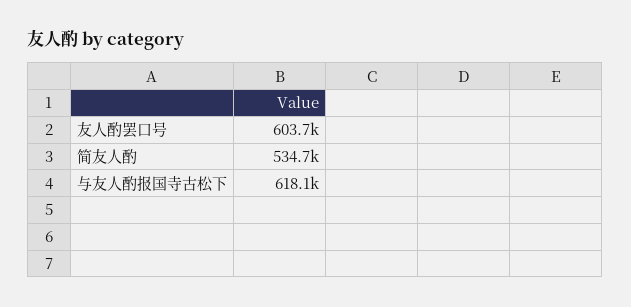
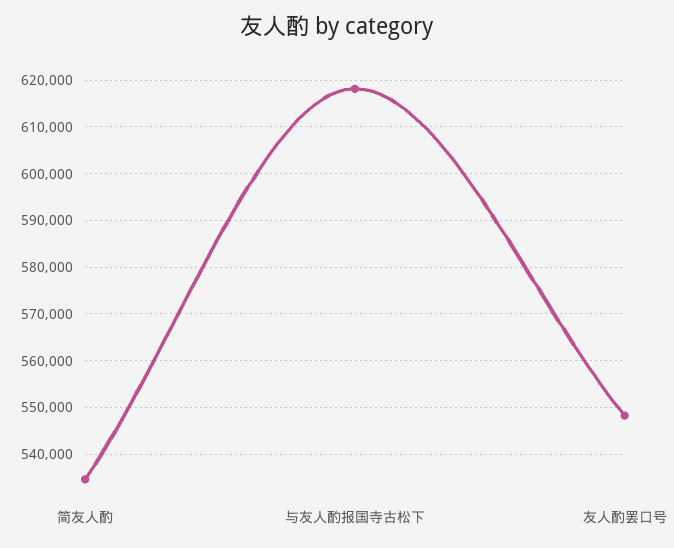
  {
-   "友人酌罢口号": 603700,
+   "友人酌罢口号": 548000,
    "简友人酌": 534700,
    "与友人酌报国寺古松下": 618100
  }

